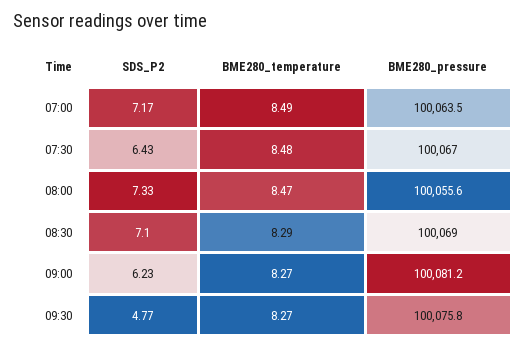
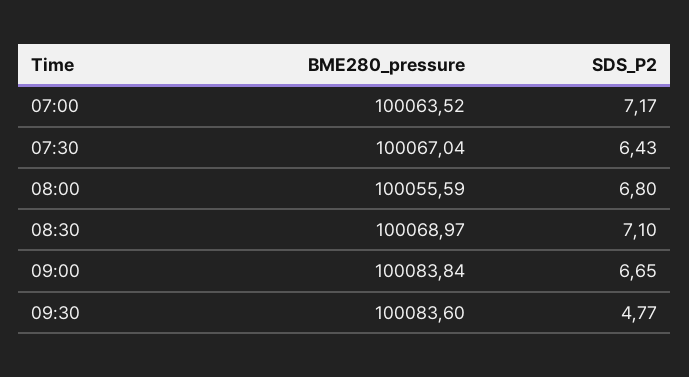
  {
    "SDS_P2": {
      "07:00": 7.17,
      "07:30": 6.43,
-     "08:00": 7.33,
+     "08:00": 6.8,
      "08:30": 7.1,
-     "09:00": 6.23,
+     "09:00": 6.65,
      "09:30": 4.77
    },
-   "BME280_temperature": {
-     "07:00": 8.49,
-     "07:30": 8.48,
-     "08:00": 8.47,
-     "08:30": 8.29,
-     "09:00": 8.27,
-     "09:30": 8.27
-   },
    "BME280_pressure": {
      "07:00": 100063.52,
      "07:30": 100067.04,
      "08:00": 100055.59,
      "08:30": 100068.97,
-     "09:00": 100081.2,
+     "09:00": 100083.84,
-     "09:30": 100075.8
+     "09:30": 100083.6
    }
  }

